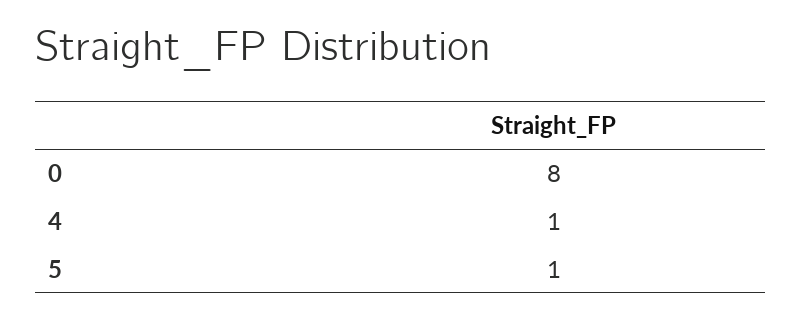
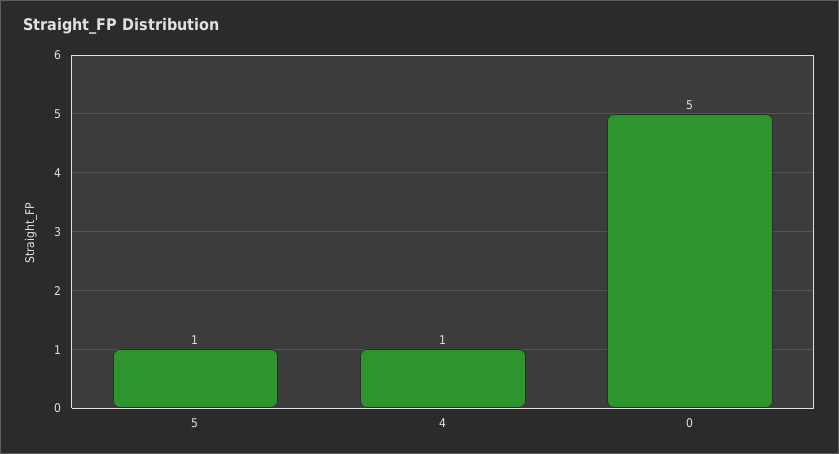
  {
-   "0": 8,
+   "0": 5,
    "4": 1,
    "5": 1
  }

